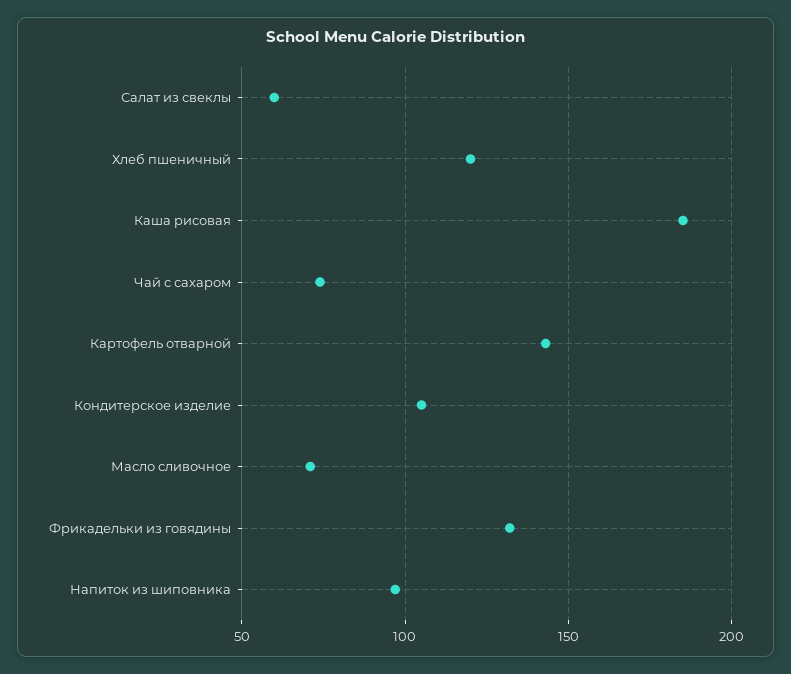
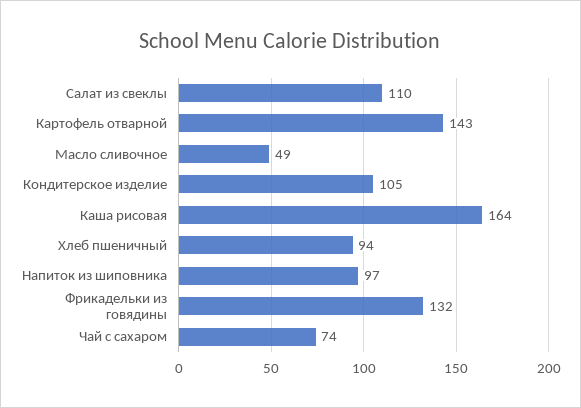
  {
-   "Салат из свеклы": 60,
+   "Салат из свеклы": 110,
-   "Хлеб пшеничный": 120,
+   "Хлеб пшеничный": 94,
-   "Каша рисовая": 185,
+   "Каша рисовая": 164,
    "Чай с сахаром": 74,
    "Картофель отварной": 143,
    "Кондитерское изделие": 105,
-   "Масло сливочное": 70,
+   "Масло сливочное": 49,
    "Фрикадельки из говядины": 132,
    "Напиток из шиповника": 97
  }

